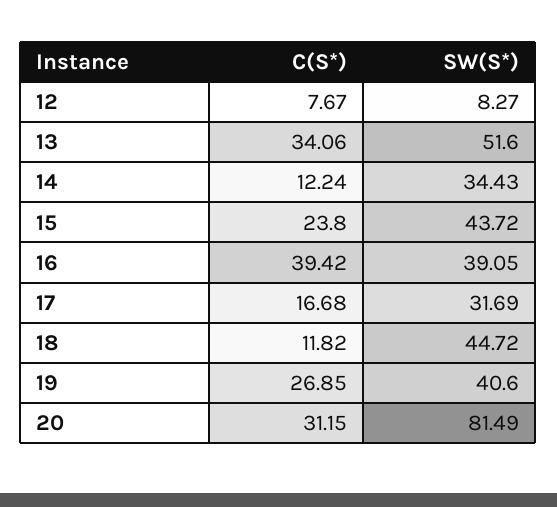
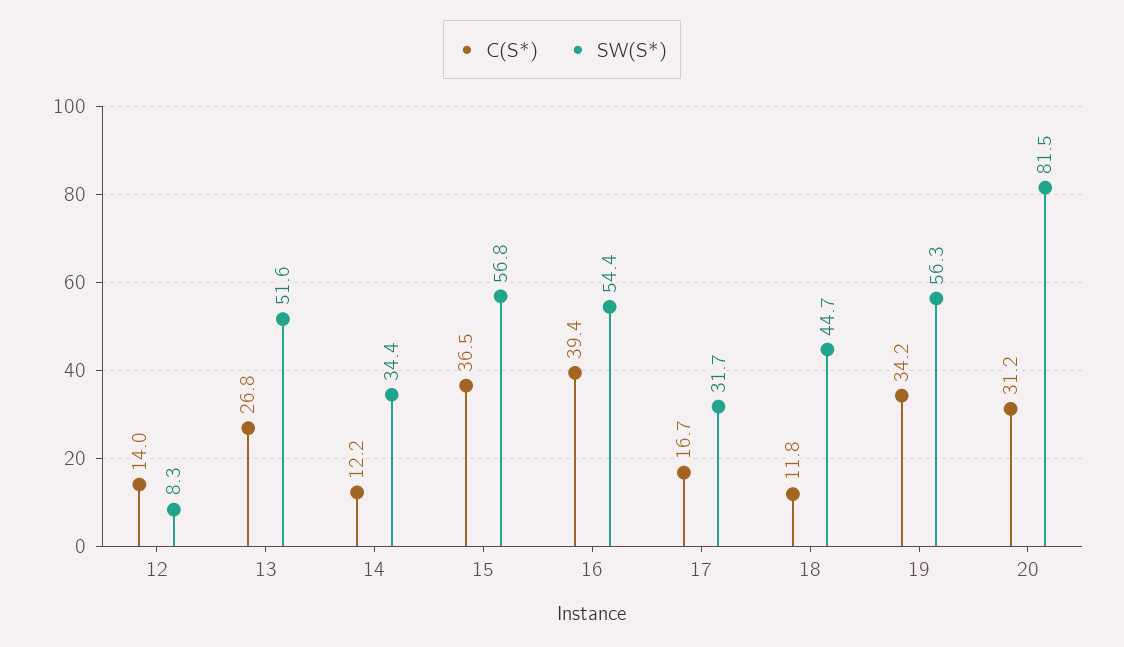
  {
    "C(S*)": {
-     "12": 7.67,
+     "12": 14,
-     "13": 34.06,
+     "13": 26.8,
      "14": 12.24,
-     "15": 23.8,
+     "15": 36.5,
      "16": 39.42,
      "17": 16.68,
      "18": 11.82,
-     "19": 26.85,
+     "19": 34.2,
      "20": 31.15
    },
    "SW(S*)": {
      "12": 8.27,
      "13": 51.6,
      "14": 34.43,
-     "15": 43.72,
+     "15": 56.8,
-     "16": 39.05,
+     "16": 54.4,
      "17": 31.69,
      "18": 44.72,
-     "19": 40.6,
+     "19": 56.3,
      "20": 81.49
    }
  }

